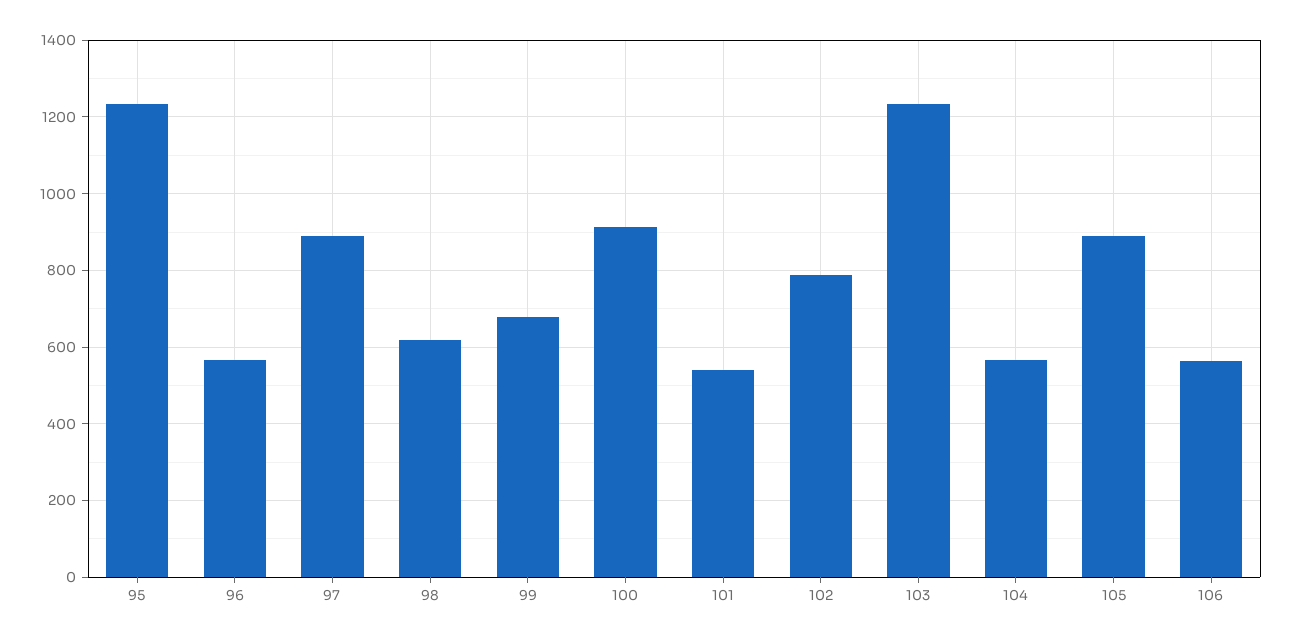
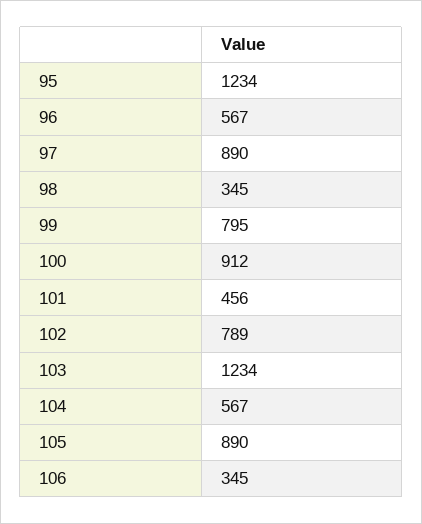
  {
    "95": 1234,
    "96": 567,
    "97": 890,
-   "98": 620,
+   "98": 345,
-   "99": 680,
+   "99": 795,
    "100": 912,
-   "101": 540,
+   "101": 456,
    "102": 789,
    "103": 1234,
    "104": 567,
    "105": 890,
-   "106": 560
+   "106": 345
  }

